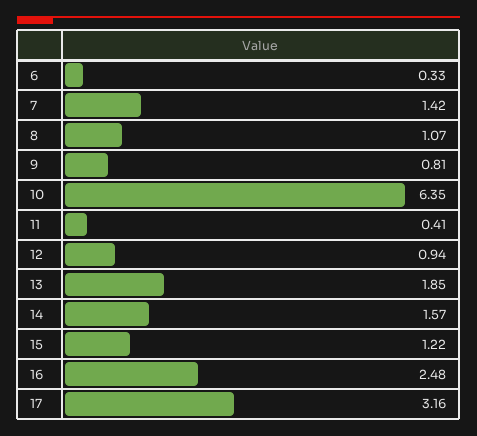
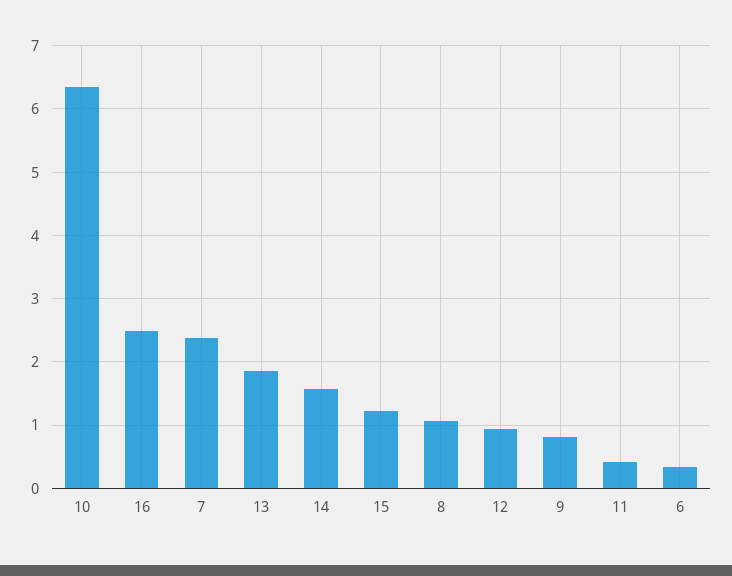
  {
    "6": 0.33,
-   "7": 1.42,
+   "7": 2.4,
    "8": 1.07,
    "9": 0.81,
    "10": 6.35,
    "11": 0.41,
    "12": 0.94,
    "13": 1.85,
    "14": 1.57,
    "15": 1.22,
-   "16": 2.48,
+   "16": 2.48
-   "17": 3.16
  }

